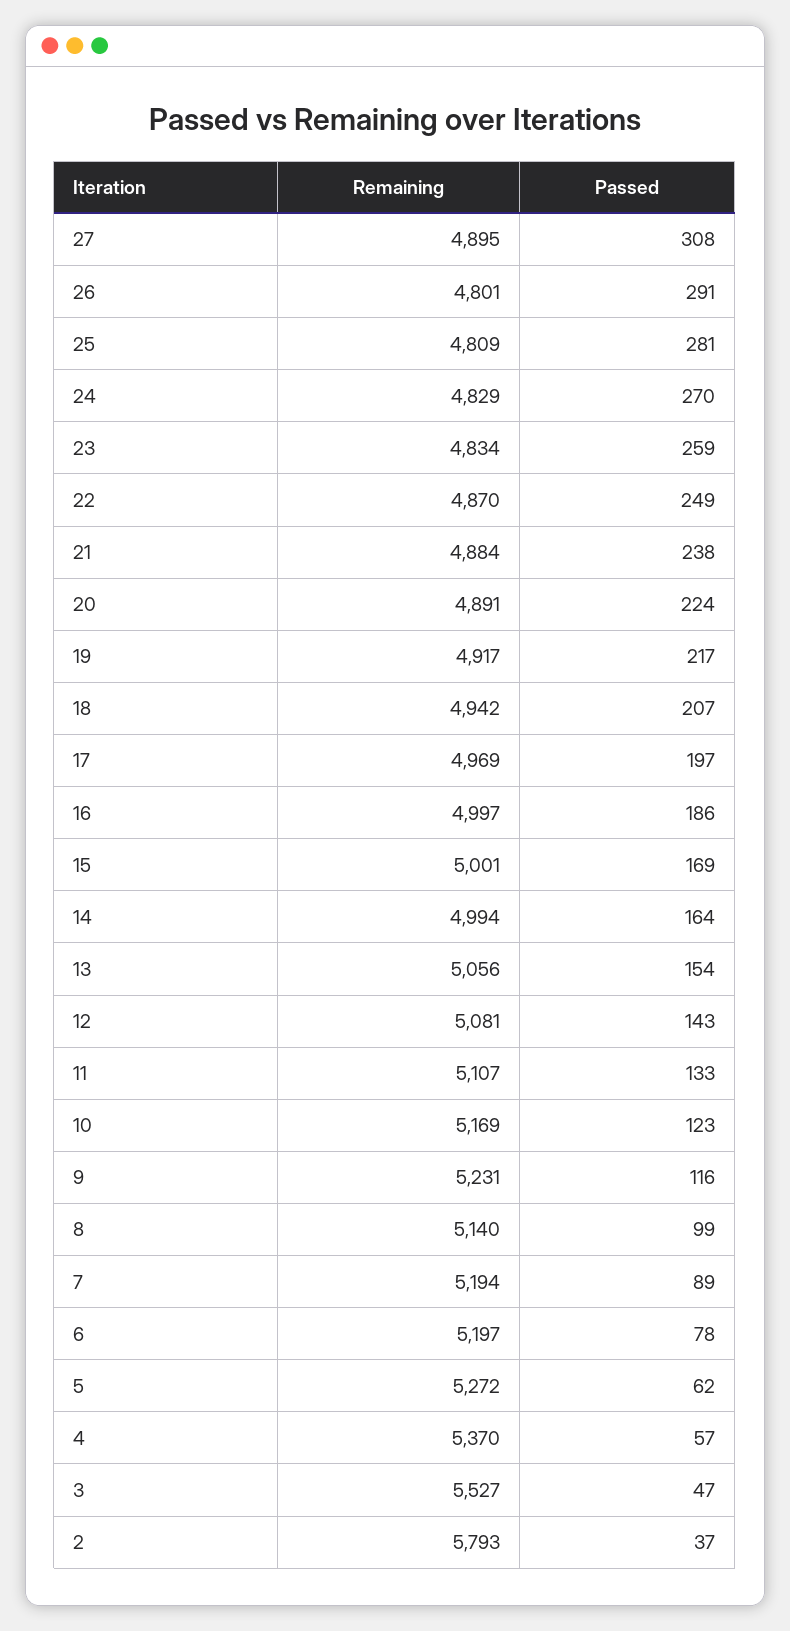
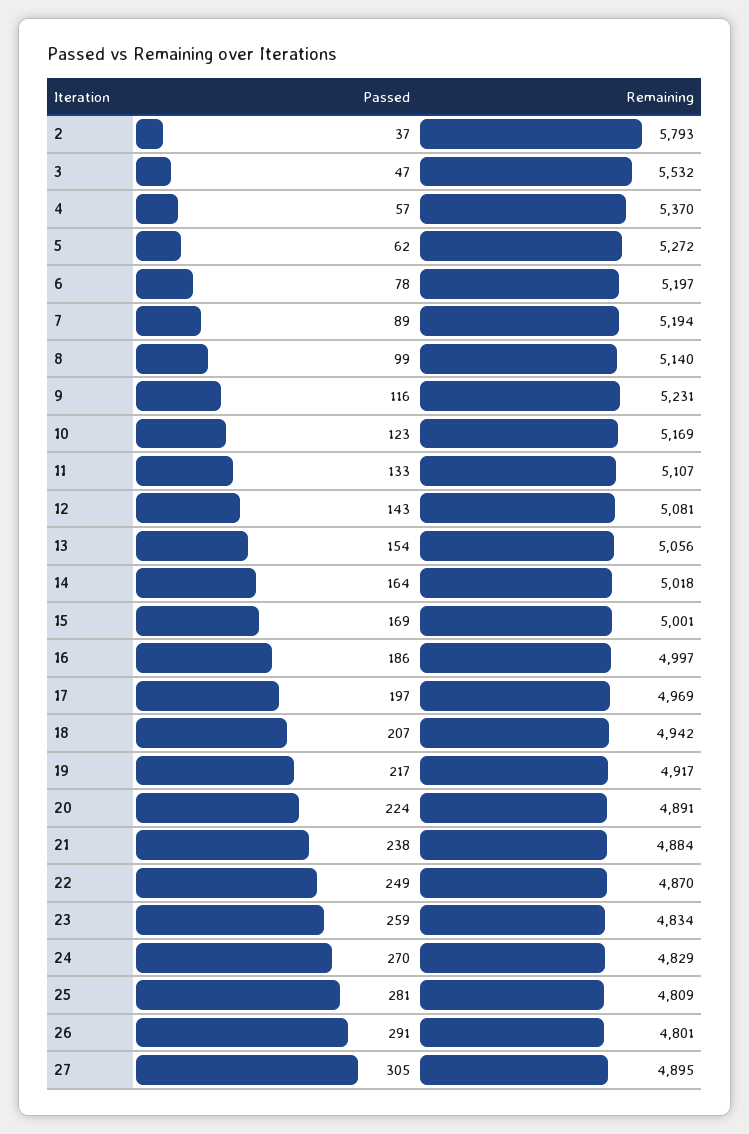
  {
    "Remaining": {
      "27": 4895,
      "26": 4801,
      "25": 4809,
      "24": 4829,
      "23": 4834,
      "22": 4870,
      "21": 4884,
      "20": 4891,
      "19": 4917,
      "18": 4942,
      "17": 4969,
      "16": 4997,
      "15": 5001,
-     "14": 4994,
+     "14": 5018,
      "13": 5056,
      "12": 5081,
      "11": 5107,
      "10": 5169,
      "9": 5231,
      "8": 5140,
      "7": 5194,
      "6": 5197,
      "5": 5272,
      "4": 5370,
-     "3": 5527,
+     "3": 5532,
      "2": 5793
    },
    "Passed": {
-     "27": 308,
+     "27": 305,
      "26": 291,
      "25": 281,
      "24": 270,
      "23": 259,
      "22": 249,
      "21": 238,
      "20": 224,
      "19": 217,
      "18": 207,
      "17": 197,
      "16": 186,
      "15": 169,
      "14": 164,
      "13": 154,
      "12": 143,
      "11": 133,
      "10": 123,
      "9": 116,
      "8": 99,
      "7": 89,
      "6": 78,
      "5": 62,
      "4": 57,
      "3": 47,
      "2": 37
    }
  }

